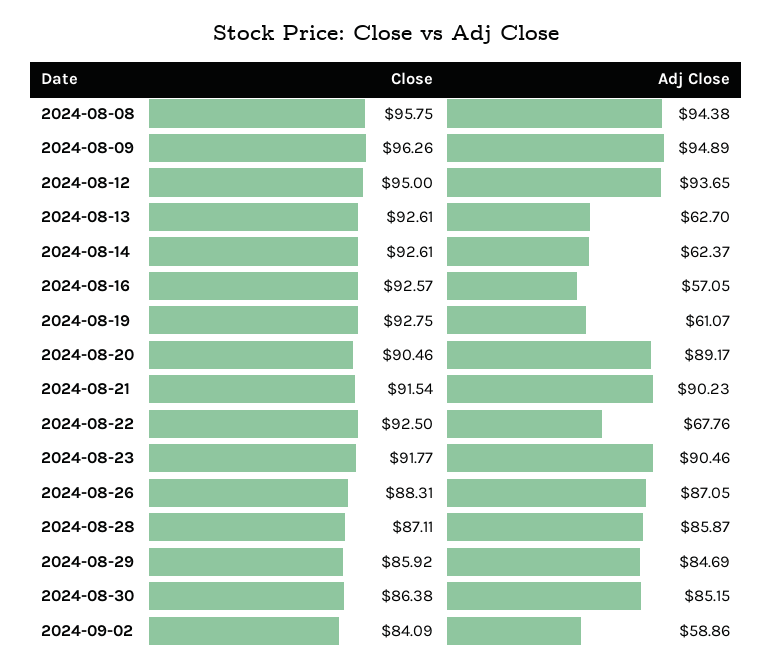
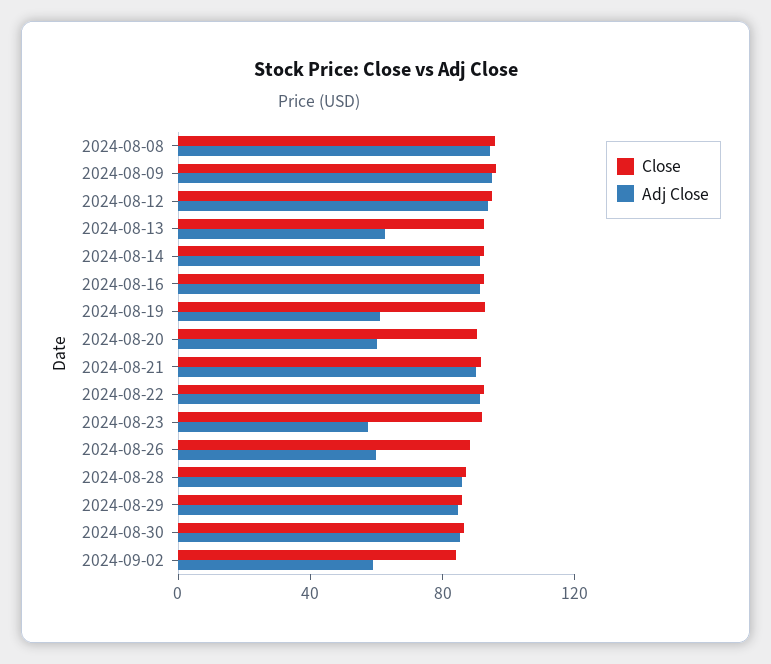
  {
    "Close": {
      "2024-08-08": 95.75,
      "2024-08-09": 96.26,
      "2024-08-12": 95,
      "2024-08-13": 92.61,
      "2024-08-14": 92.61,
      "2024-08-16": 92.57,
      "2024-08-19": 92.75,
      "2024-08-20": 90.46,
      "2024-08-21": 91.54,
      "2024-08-22": 92.5,
      "2024-08-23": 91.77,
      "2024-08-26": 88.31,
      "2024-08-28": 87.11,
      "2024-08-29": 85.92,
      "2024-08-30": 86.38,
      "2024-09-02": 84.09
    },
    "Adj Close": {
      "2024-08-08": 94.38,
      "2024-08-09": 94.89,
      "2024-08-12": 93.65,
      "2024-08-13": 62.7,
-     "2024-08-14": 62.37,
+     "2024-08-14": 90,
-     "2024-08-16": 57.05,
+     "2024-08-16": 90,
      "2024-08-19": 61.07,
-     "2024-08-20": 89.17,
+     "2024-08-20": 60,
      "2024-08-21": 90.23,
-     "2024-08-22": 67.76,
+     "2024-08-22": 90,
-     "2024-08-23": 90.46,
+     "2024-08-23": 60,
-     "2024-08-26": 87.05,
+     "2024-08-26": 60,
      "2024-08-28": 85.87,
      "2024-08-29": 84.69,
      "2024-08-30": 85.15,
      "2024-09-02": 58.86
    }
  }

